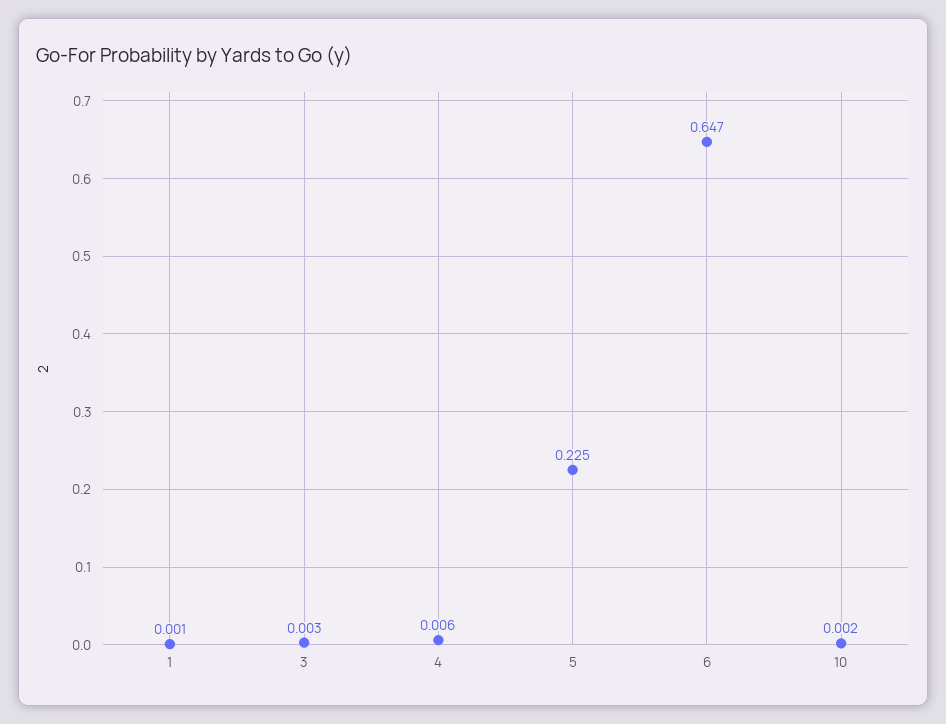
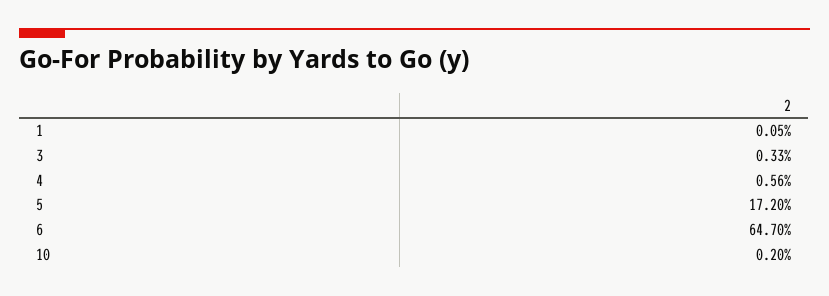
  {
    "1": 0.0005,
    "3": 0.0033,
    "4": 0.0056,
-   "5": 0.225,
+   "5": 0.172,
    "6": 0.647,
    "10": 0.002
  }

